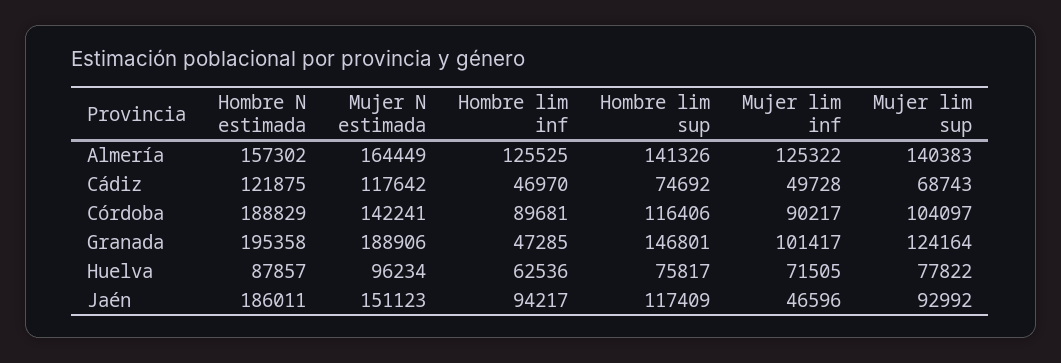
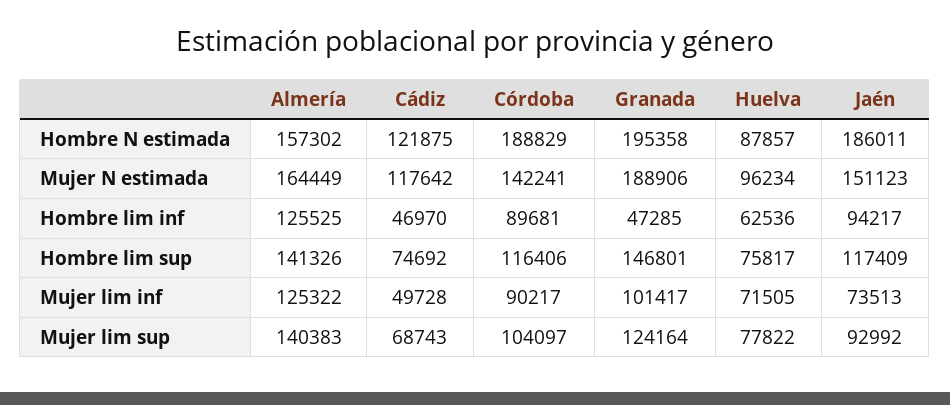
  {
    "Hombre N estimada": {
      "Almería": 157302,
      "Cádiz": 121875,
      "Córdoba": 188829,
      "Granada": 195358,
      "Huelva": 87857,
      "Jaén": 186011
    },
    "Mujer N estimada": {
      "Almería": 164449,
      "Cádiz": 117642,
      "Córdoba": 142241,
      "Granada": 188906,
      "Huelva": 96234,
      "Jaén": 151123
    },
    "Hombre lim inf": {
      "Almería": 125525,
      "Cádiz": 46970,
      "Córdoba": 89681,
      "Granada": 47285,
      "Huelva": 62536,
      "Jaén": 94217
    },
    "Hombre lim sup": {
      "Almería": 141326,
      "Cádiz": 74692,
      "Córdoba": 116406,
      "Granada": 146801,
      "Huelva": 75817,
      "Jaén": 117409
    },
    "Mujer lim inf": {
      "Almería": 125322,
      "Cádiz": 49728,
      "Córdoba": 90217,
      "Granada": 101417,
      "Huelva": 71505,
-     "Jaén": 46596
+     "Jaén": 73513
    },
    "Mujer lim sup": {
      "Almería": 140383,
      "Cádiz": 68743,
      "Córdoba": 104097,
      "Granada": 124164,
      "Huelva": 77822,
      "Jaén": 92992
    }
  }

